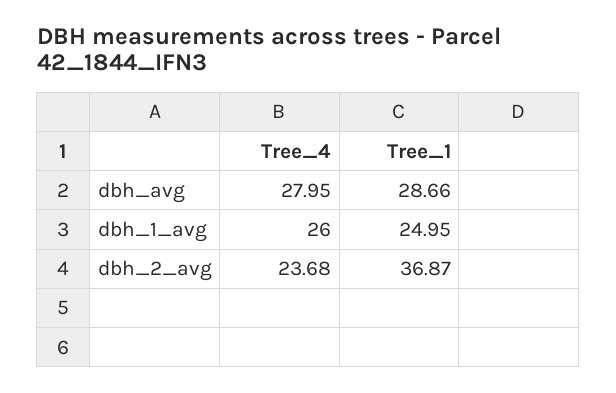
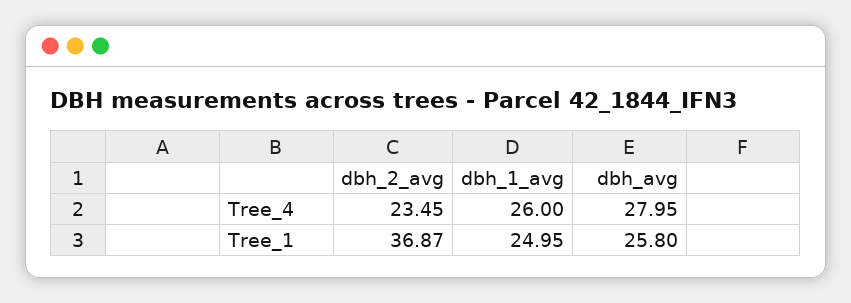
  {
    "Tree_4": {
      "dbh_avg": 27.95,
      "dbh_1_avg": 26,
-     "dbh_2_avg": 23.68
+     "dbh_2_avg": 23.45
    },
    "Tree_1": {
-     "dbh_avg": 28.66,
+     "dbh_avg": 25.8,
      "dbh_1_avg": 24.95,
      "dbh_2_avg": 36.87
    }
  }

